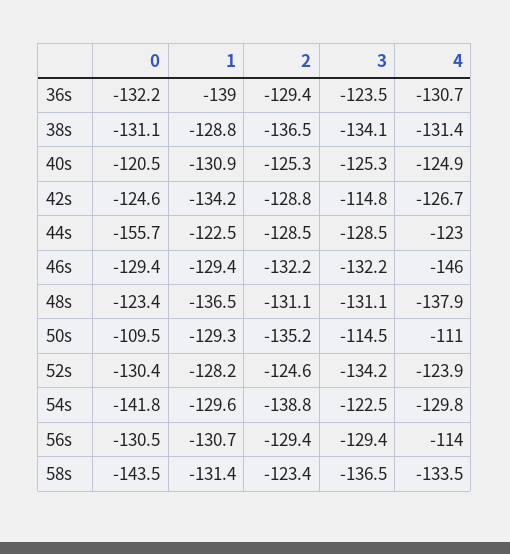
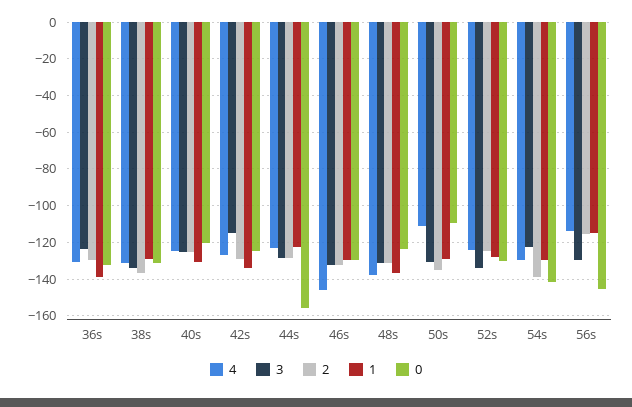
  {
    "0": {
      "36s": -132.2,
      "38s": -131.1,
      "40s": -120.5,
      "42s": -124.6,
      "44s": -155.7,
      "46s": -129.4,
      "48s": -123.4,
      "50s": -109.5,
      "52s": -130.4,
      "54s": -141.8,
-     "56s": -130.5,
+     "56s": -145
-     "58s": -143.5
    },
    "1": {
      "36s": -139,
      "38s": -128.8,
      "40s": -130.9,
      "42s": -134.2,
      "44s": -122.5,
      "46s": -129.4,
      "48s": -136.5,
      "50s": -129.3,
      "52s": -128.2,
      "54s": -129.6,
-     "56s": -130.7,
+     "56s": -115
-     "58s": -131.4
    },
    "2": {
      "36s": -129.4,
      "38s": -136.5,
      "40s": -125.3,
      "42s": -128.8,
      "44s": -128.5,
      "46s": -132.2,
      "48s": -131.1,
      "50s": -135.2,
      "52s": -124.6,
      "54s": -138.8,
-     "56s": -129.4,
+     "56s": -115
-     "58s": -123.4
    },
    "3": {
      "36s": -123.5,
      "38s": -134.1,
      "40s": -125.3,
      "42s": -114.8,
      "44s": -128.5,
      "46s": -132.2,
      "48s": -131.1,
-     "50s": -114.5,
+     "50s": -130,
      "52s": -134.2,
      "54s": -122.5,
-     "56s": -129.4,
+     "56s": -129.4
-     "58s": -136.5
    },
    "4": {
      "36s": -130.7,
      "38s": -131.4,
      "40s": -124.9,
      "42s": -126.7,
      "44s": -123,
      "46s": -146,
      "48s": -137.9,
      "50s": -111,
      "52s": -123.9,
      "54s": -129.8,
-     "56s": -114,
+     "56s": -114
-     "58s": -133.5
    }
  }

